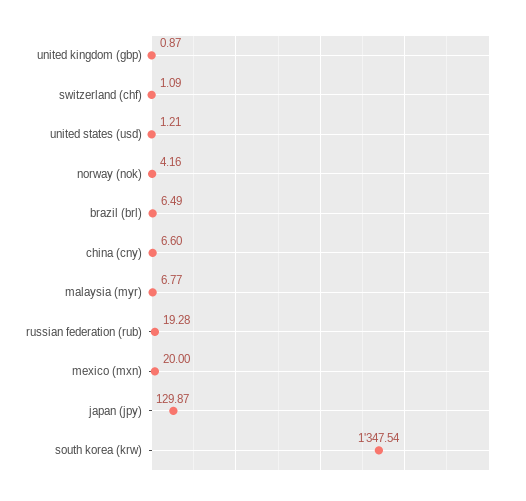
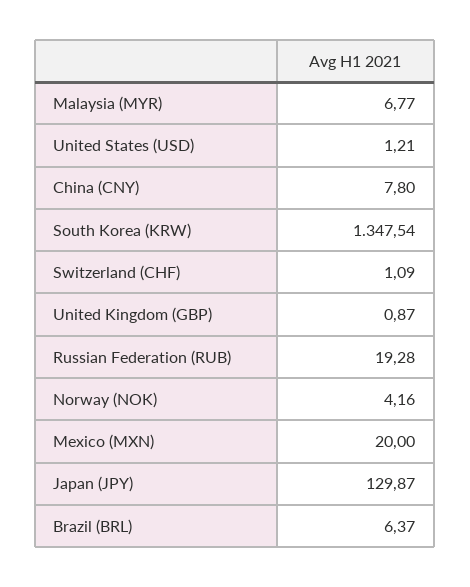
  {
    "united kingdom (gbp)": 0.87,
    "switzerland (chf)": 1.09,
    "united states (usd)": 1.21,
    "norway (nok)": 4.16,
-   "brazil (brl)": 6.49,
+   "brazil (brl)": 6.37,
-   "china (cny)": 6.6,
+   "china (cny)": 7.8,
    "malaysia (myr)": 6.77,
    "russian federation (rub)": 19.28,
    "mexico (mxn)": 20,
    "japan (jpy)": 129.87,
    "south korea (krw)": 1347.54
  }

